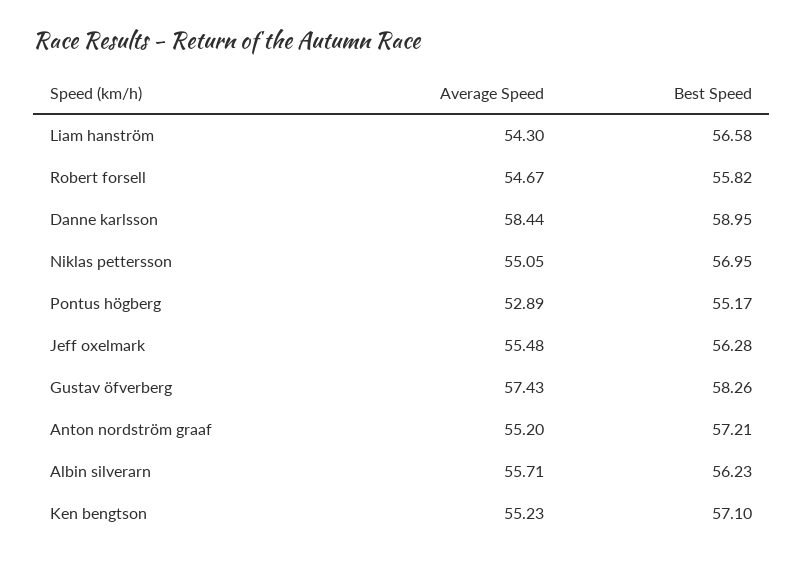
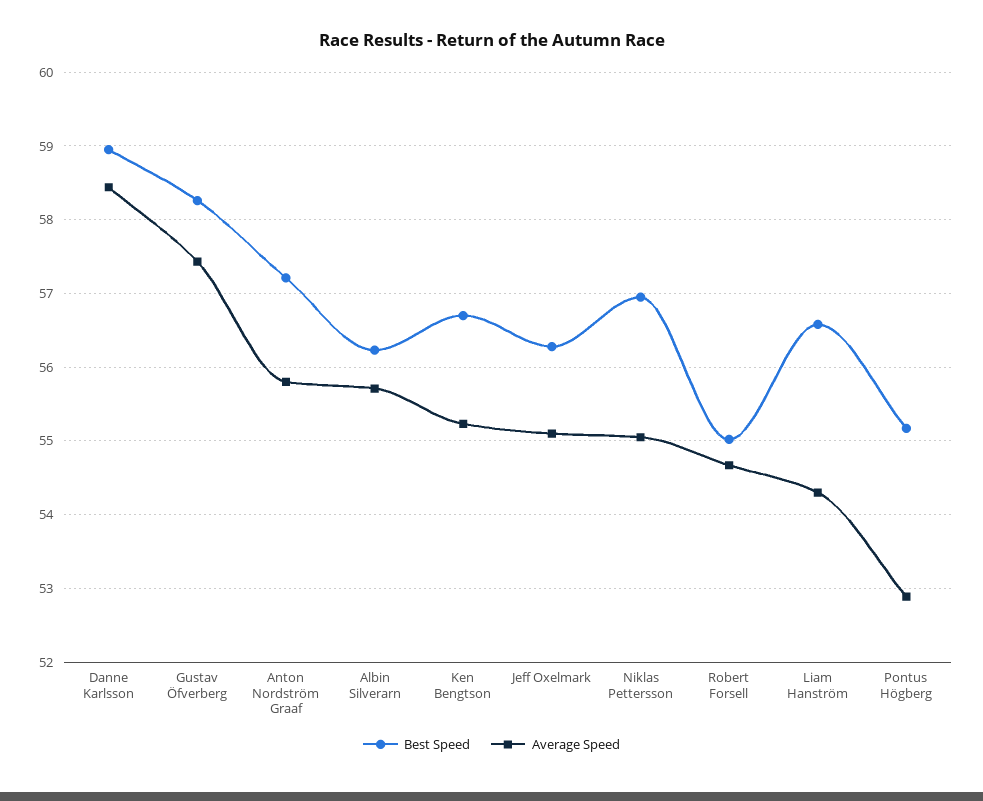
  {
    "Average Speed": {
      "Liam hanström": 54.3,
      "Robert forsell": 54.67,
      "Danne karlsson": 58.44,
      "Niklas pettersson": 55.05,
      "Pontus högberg": 52.89,
-     "Jeff oxelmark": 55.48,
+     "Jeff oxelmark": 55.1,
      "Gustav öfverberg": 57.43,
-     "Anton nordström graaf": 55.2,
+     "Anton nordström graaf": 55.8,
      "Albin silverarn": 55.71,
      "Ken bengtson": 55.23
    },
    "Best Speed": {
      "Liam hanström": 56.58,
-     "Robert forsell": 55.82,
+     "Robert forsell": 55,
      "Danne karlsson": 58.95,
      "Niklas pettersson": 56.95,
      "Pontus högberg": 55.17,
      "Jeff oxelmark": 56.28,
      "Gustav öfverberg": 58.26,
      "Anton nordström graaf": 57.21,
      "Albin silverarn": 56.23,
-     "Ken bengtson": 57.1
+     "Ken bengtson": 56.7
    }
  }

